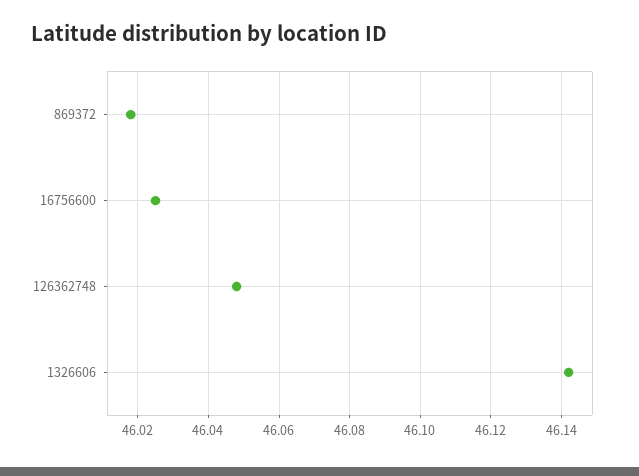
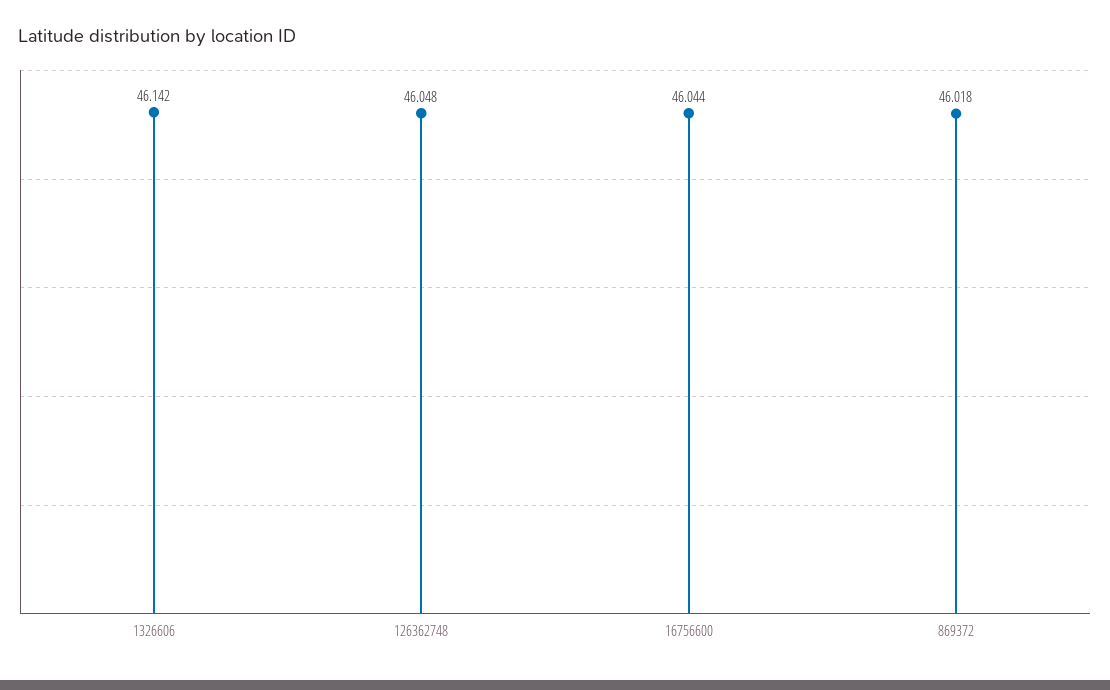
  {
    "869372": 46.018,
-   "16756600": 46.025,
+   "16756600": 46.044,
    "126362748": 46.048,
    "1326606": 46.142
  }

